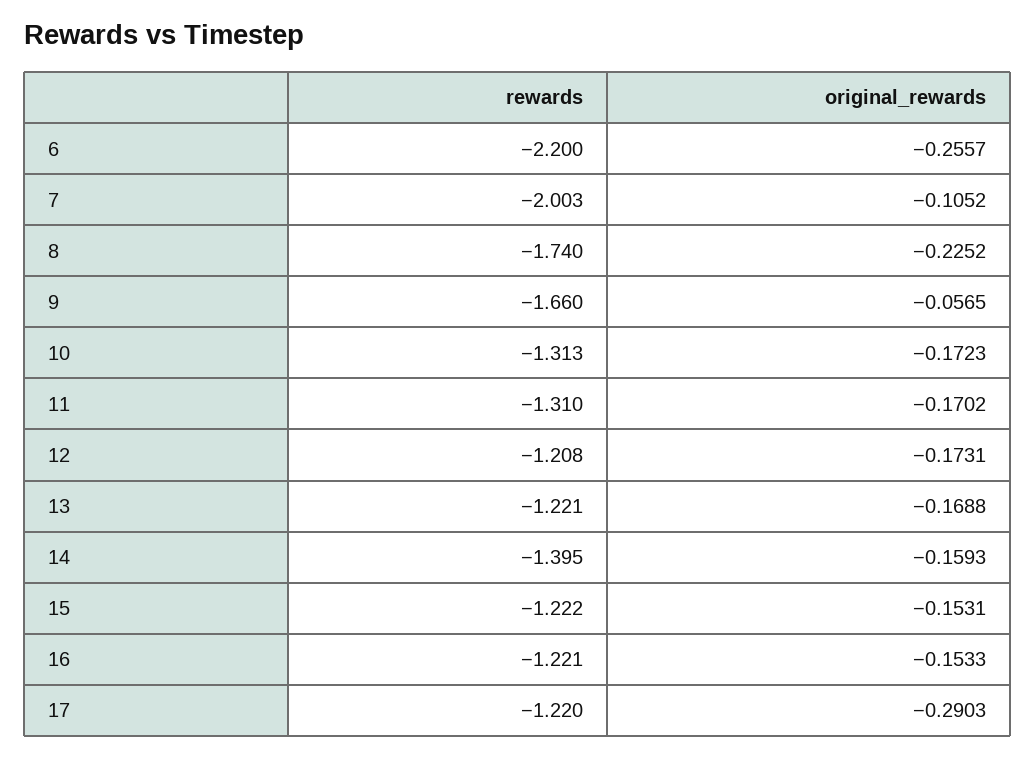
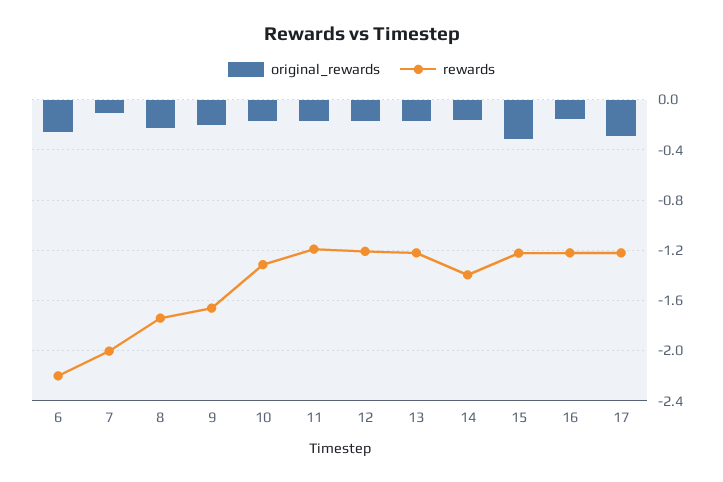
  {
    "rewards": {
      "6": -2.2,
      "7": -2.003,
      "8": -1.74,
      "9": -1.66,
      "10": -1.313,
-     "11": -1.31,
+     "11": -1.2,
      "12": -1.208,
      "13": -1.221,
      "14": -1.395,
      "15": -1.222,
      "16": -1.221,
      "17": -1.22
    },
    "original_rewards": {
      "6": -0.2557,
      "7": -0.1052,
      "8": -0.2252,
-     "9": -0.0565,
+     "9": -0.2,
      "10": -0.1723,
      "11": -0.1702,
      "12": -0.1731,
      "13": -0.1688,
      "14": -0.1593,
-     "15": -0.1531,
+     "15": -0.3,
      "16": -0.1533,
      "17": -0.2903
    }
  }

